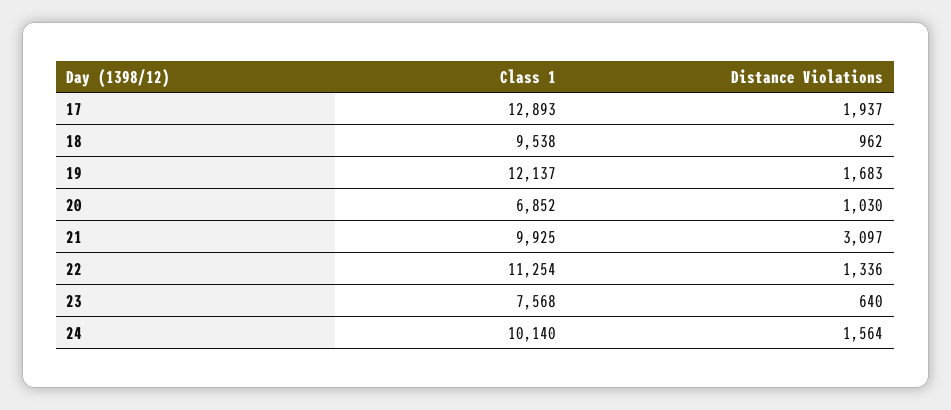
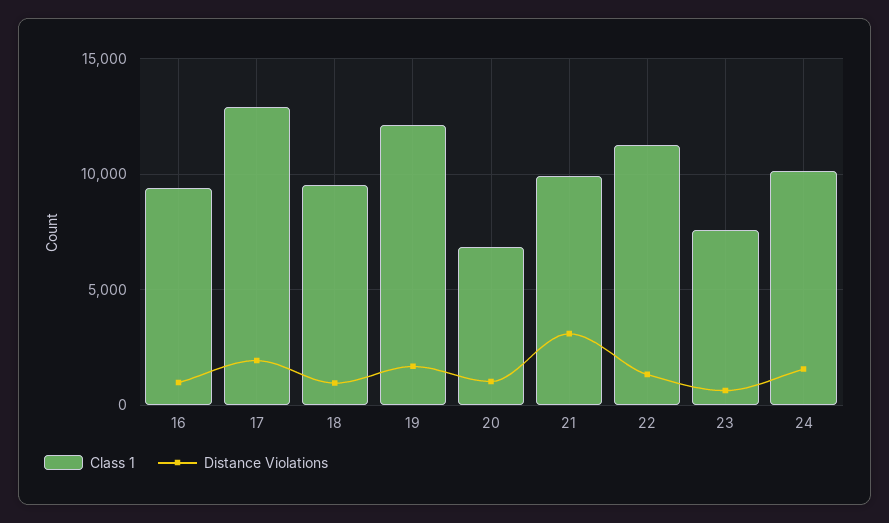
  {
    "Class 1": {
      "17": 12893,
      "18": 9538,
      "19": 12137,
      "20": 6852,
      "21": 9925,
      "22": 11254,
      "23": 7568,
-     "24": 10140
+     "24": 10140,
+     "16": 9500
    },
    "Distance Violations": {
      "17": 1937,
      "18": 962,
      "19": 1683,
      "20": 1030,
      "21": 3097,
      "22": 1336,
      "23": 640,
-     "24": 1564
+     "24": 1564,
+     "16": 1000
    }
  }

